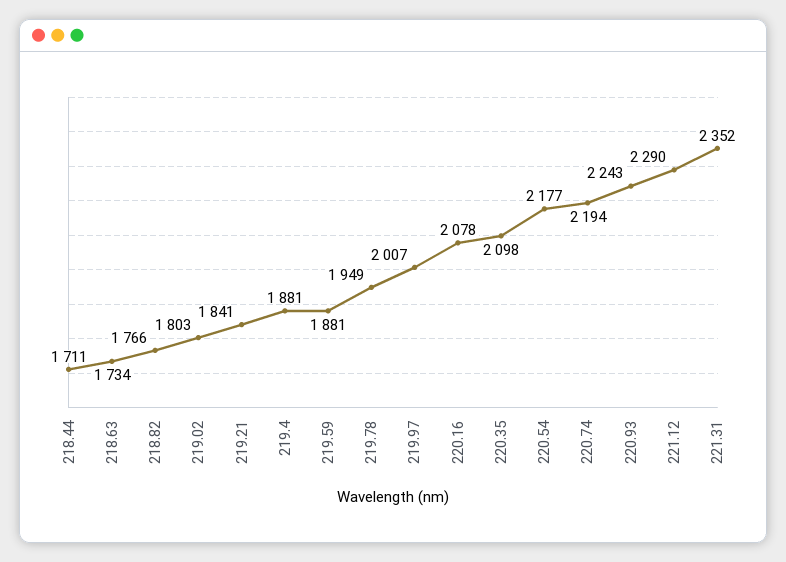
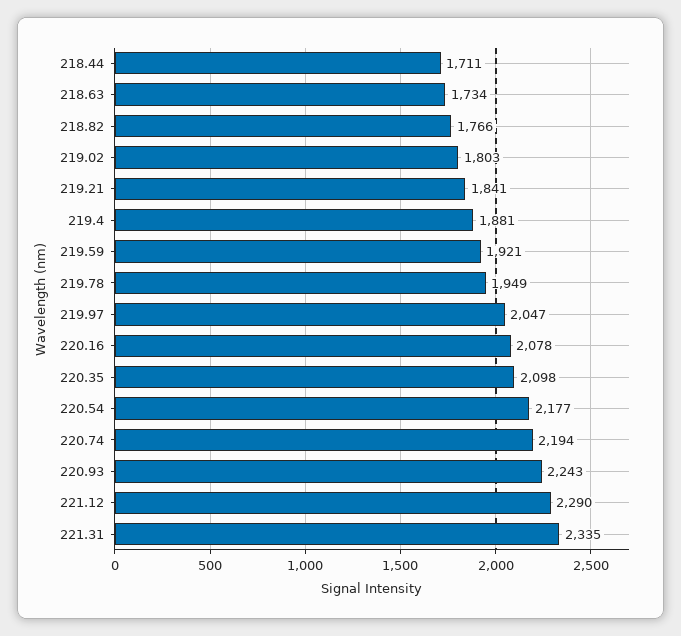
  {
    "218.44": 1711,
    "218.63": 1734,
    "218.82": 1766,
    "219.02": 1803,
    "219.21": 1841,
    "219.4": 1881,
-   "219.59": 1881,
+   "219.59": 1921,
    "219.78": 1949,
-   "219.97": 2007,
+   "219.97": 2047,
    "220.16": 2078,
    "220.35": 2098,
    "220.54": 2177,
    "220.74": 2194,
    "220.93": 2243,
    "221.12": 2290,
-   "221.31": 2352
+   "221.31": 2335
  }

